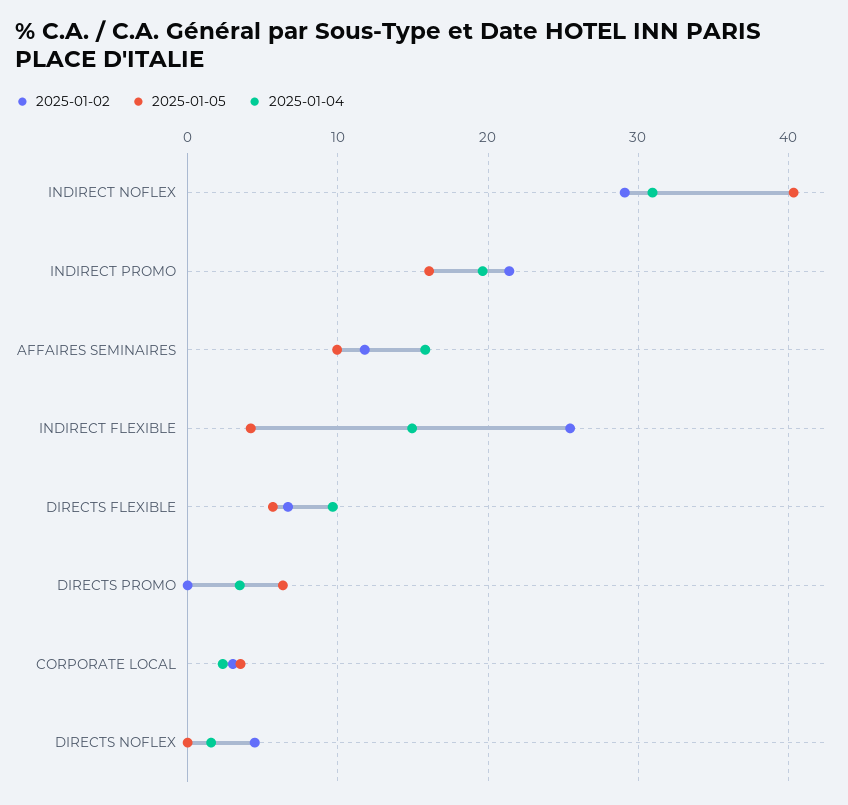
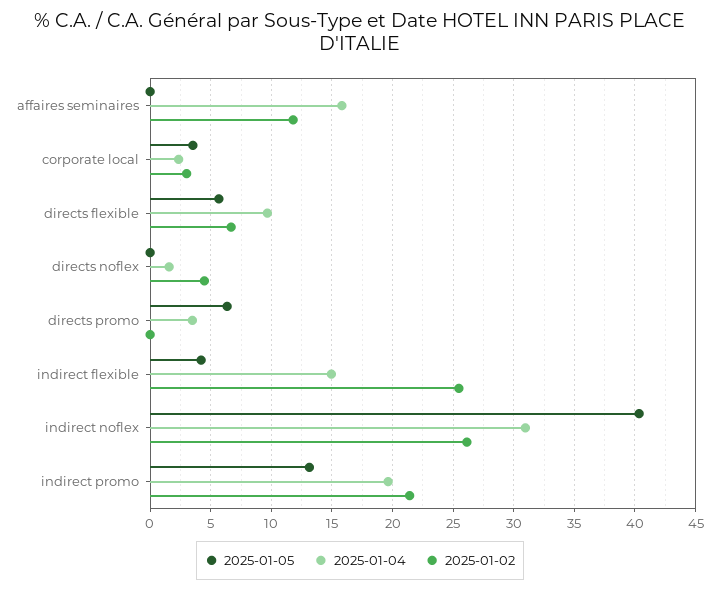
  {
    "2025-01-02": {
-     "INDIRECT NOFLEX": 29,
+     "INDIRECT NOFLEX": 26,
      "INDIRECT PROMO": 21.5,
      "AFFAIRES SEMINAIRES": 12,
      "INDIRECT FLEXIBLE": 25.5,
      "DIRECTS FLEXIBLE": 6.5,
      "DIRECTS PROMO": 0,
      "CORPORATE LOCAL": 3,
      "DIRECTS NOFLEX": 4.5
    },
    "2025-01-05": {
      "INDIRECT NOFLEX": 40.5,
-     "INDIRECT PROMO": 16,
+     "INDIRECT PROMO": 13,
-     "AFFAIRES SEMINAIRES": 10,
+     "AFFAIRES SEMINAIRES": 0,
      "INDIRECT FLEXIBLE": 4,
      "DIRECTS FLEXIBLE": 5.5,
      "DIRECTS PROMO": 6.5,
      "CORPORATE LOCAL": 3.5,
      "DIRECTS NOFLEX": 0
    },
    "2025-01-04": {
      "INDIRECT NOFLEX": 31,
      "INDIRECT PROMO": 19.5,
      "AFFAIRES SEMINAIRES": 16,
      "INDIRECT FLEXIBLE": 15,
      "DIRECTS FLEXIBLE": 9.5,
      "DIRECTS PROMO": 3.5,
      "CORPORATE LOCAL": 2.5,
      "DIRECTS NOFLEX": 1.5
    }
  }

